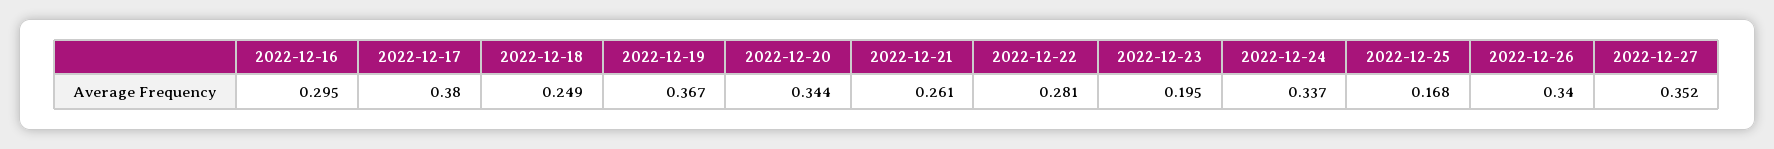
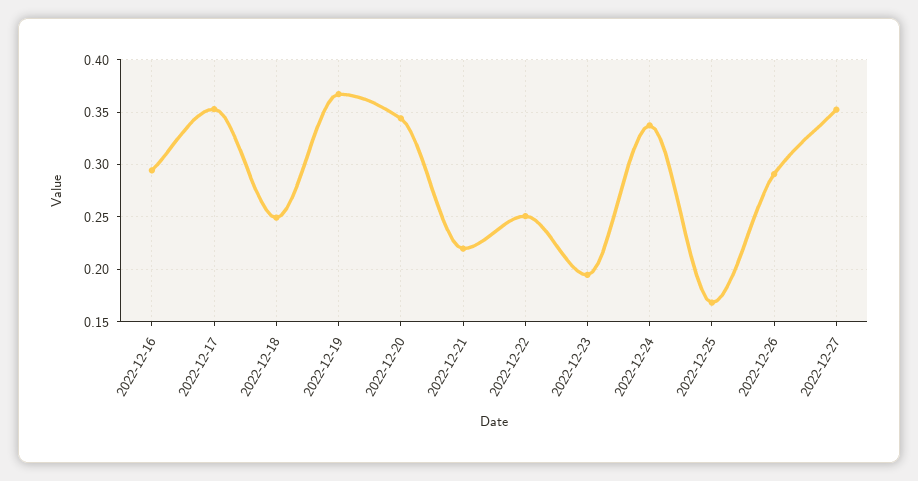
  {
    "2022-12-16": 0.295,
-   "2022-12-17": 0.38,
+   "2022-12-17": 0.35,
    "2022-12-18": 0.249,
    "2022-12-19": 0.367,
    "2022-12-20": 0.344,
-   "2022-12-21": 0.261,
+   "2022-12-21": 0.22,
-   "2022-12-22": 0.281,
+   "2022-12-22": 0.25,
    "2022-12-23": 0.195,
    "2022-12-24": 0.337,
    "2022-12-25": 0.168,
-   "2022-12-26": 0.34,
+   "2022-12-26": 0.29,
    "2022-12-27": 0.352
  }

